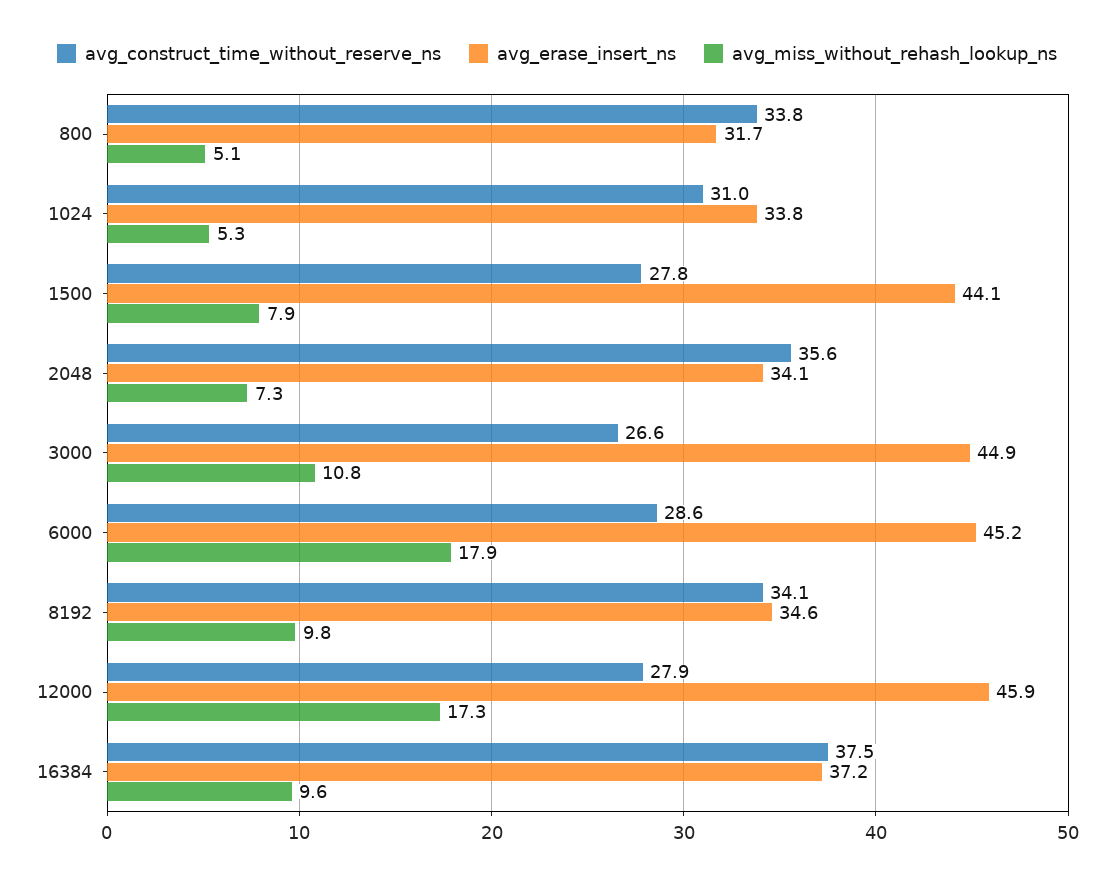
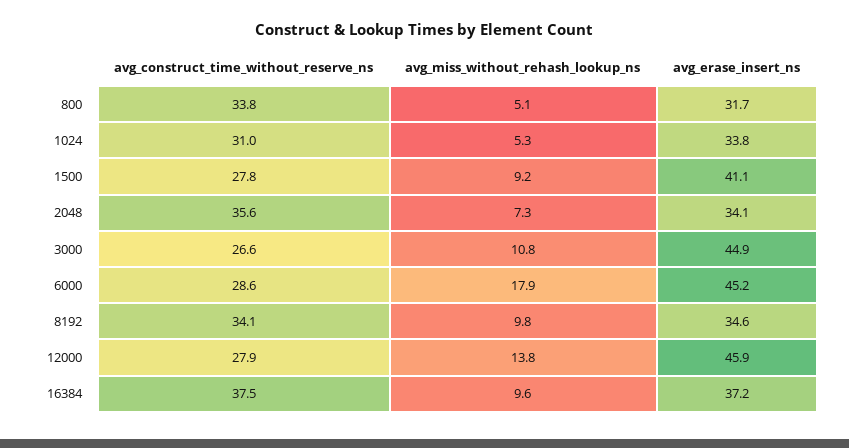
  {
    "avg_construct_time_without_reserve_ns": {
      "800": 33.8,
      "1024": 31,
      "1500": 27.8,
      "2048": 35.6,
      "3000": 26.6,
      "6000": 28.6,
      "8192": 34.1,
      "12000": 27.9,
      "16384": 37.5
    },
    "avg_erase_insert_ns": {
      "800": 31.7,
      "1024": 33.8,
-     "1500": 44.1,
+     "1500": 41.1,
      "2048": 34.1,
      "3000": 44.9,
      "6000": 45.2,
      "8192": 34.6,
      "12000": 45.9,
      "16384": 37.2
    },
    "avg_miss_without_rehash_lookup_ns": {
      "800": 5.1,
      "1024": 5.3,
-     "1500": 7.9,
+     "1500": 9.2,
      "2048": 7.3,
      "3000": 10.8,
      "6000": 17.9,
      "8192": 9.8,
-     "12000": 17.3,
+     "12000": 13.8,
      "16384": 9.6
    }
  }

